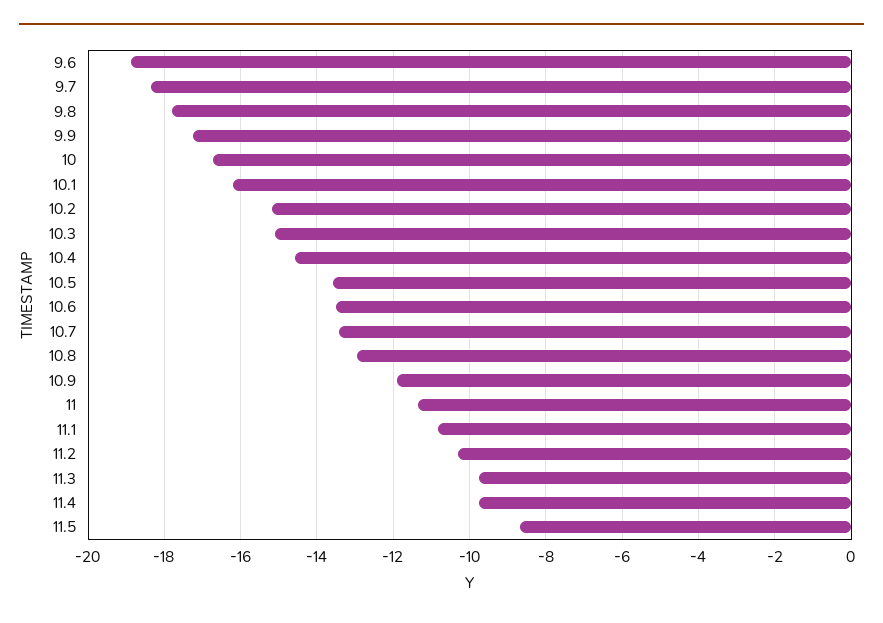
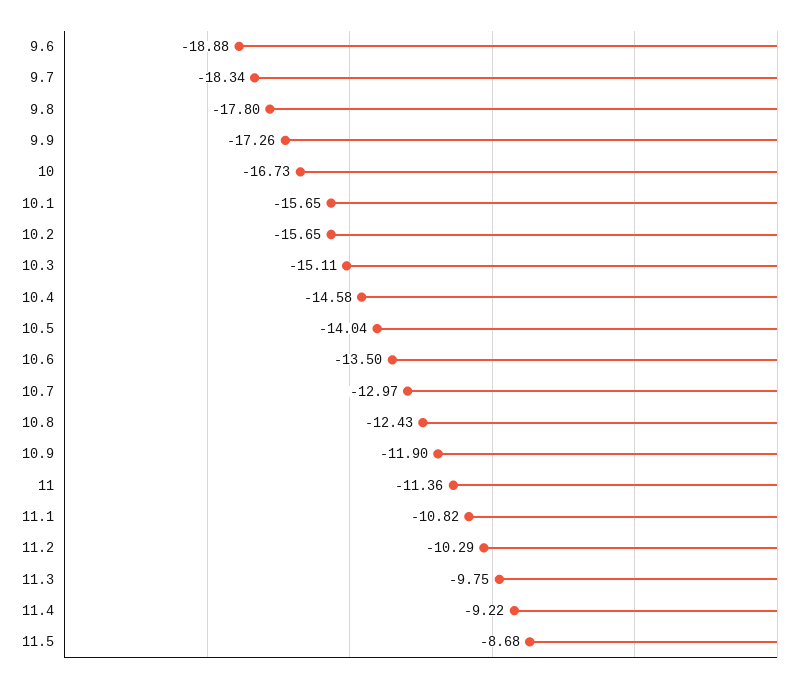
  {
    "9.6": -18.88,
    "9.7": -18.34,
    "9.8": -17.8,
    "9.9": -17.26,
    "10": -16.73,
-   "10.1": -16.2,
+   "10.1": -15.65,
-   "10.2": -15.2,
+   "10.2": -15.65,
    "10.3": -15.11,
    "10.4": -14.58,
-   "10.5": -13.6,
+   "10.5": -14.04,
    "10.6": -13.5,
-   "10.7": -13.4,
+   "10.7": -12.97,
-   "10.8": -13,
+   "10.8": -12.43,
    "10.9": -11.9,
    "11": -11.36,
    "11.1": -10.82,
    "11.2": -10.29,
    "11.3": -9.75,
-   "11.4": -9.8,
+   "11.4": -9.22,
    "11.5": -8.68
  }

